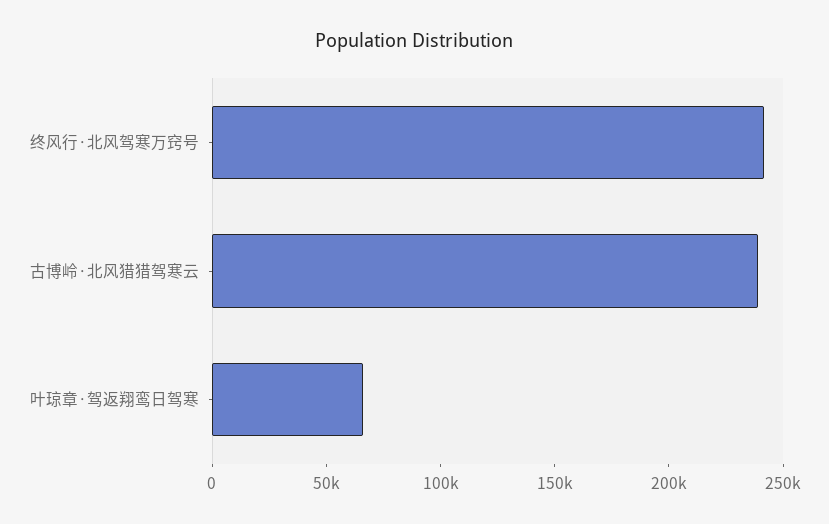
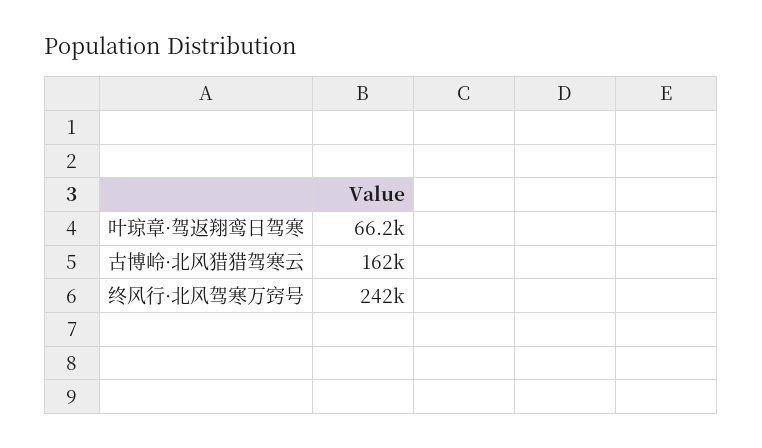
  {
    "终风行·北风驾寒万窍号": 242000,
-   "古博岭·北风猎猎驾寒云": 240000,
+   "古博岭·北风猎猎驾寒云": 162000,
    "叶琼章·驾返翔鸾日驾寒": 66200
  }

